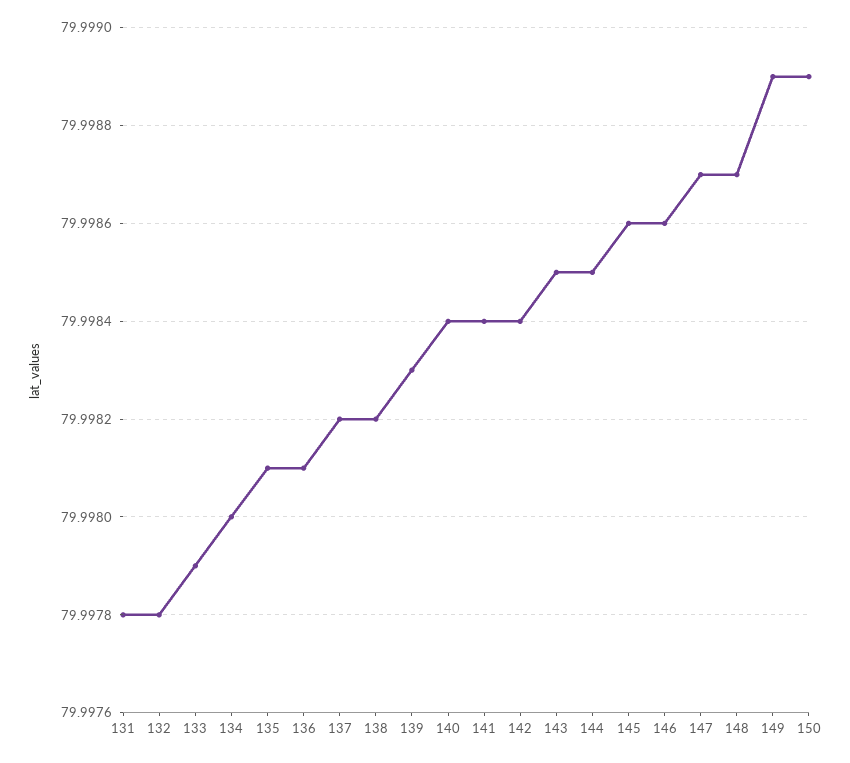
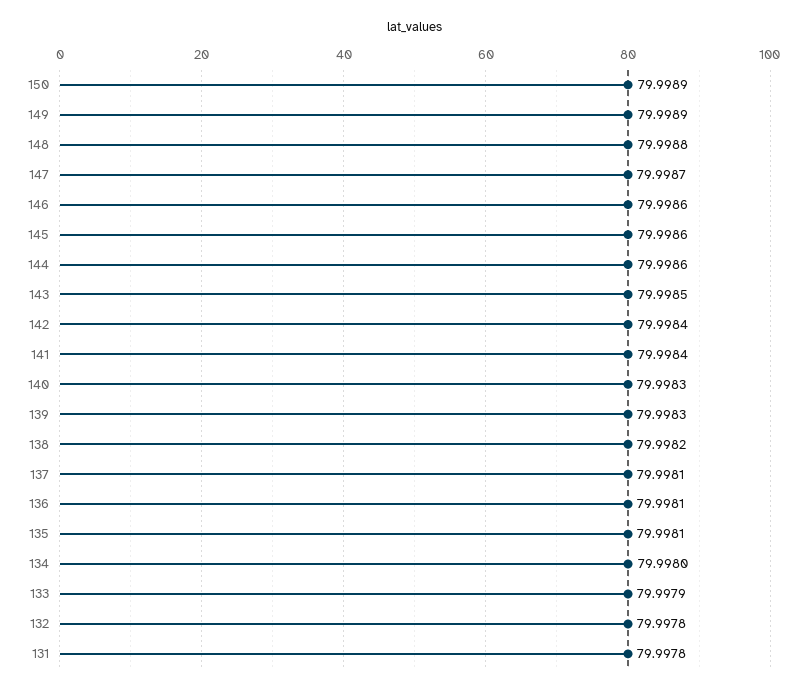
  {
    "131": 79.9978,
    "132": 79.9978,
    "133": 79.9979,
    "134": 79.998,
    "135": 79.9981,
    "136": 79.9981,
-   "137": 79.9982,
+   "137": 79.9981,
    "138": 79.9982,
    "139": 79.9983,
-   "140": 79.9984,
+   "140": 79.9983,
    "141": 79.9984,
    "142": 79.9984,
    "143": 79.9985,
-   "144": 79.9985,
+   "144": 79.9986,
    "145": 79.9986,
    "146": 79.9986,
    "147": 79.9987,
-   "148": 79.9987,
+   "148": 79.9988,
    "149": 79.9989,
    "150": 79.9989
  }

